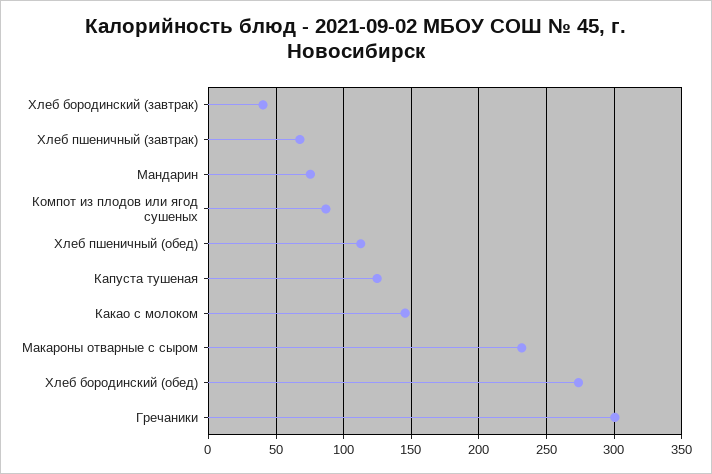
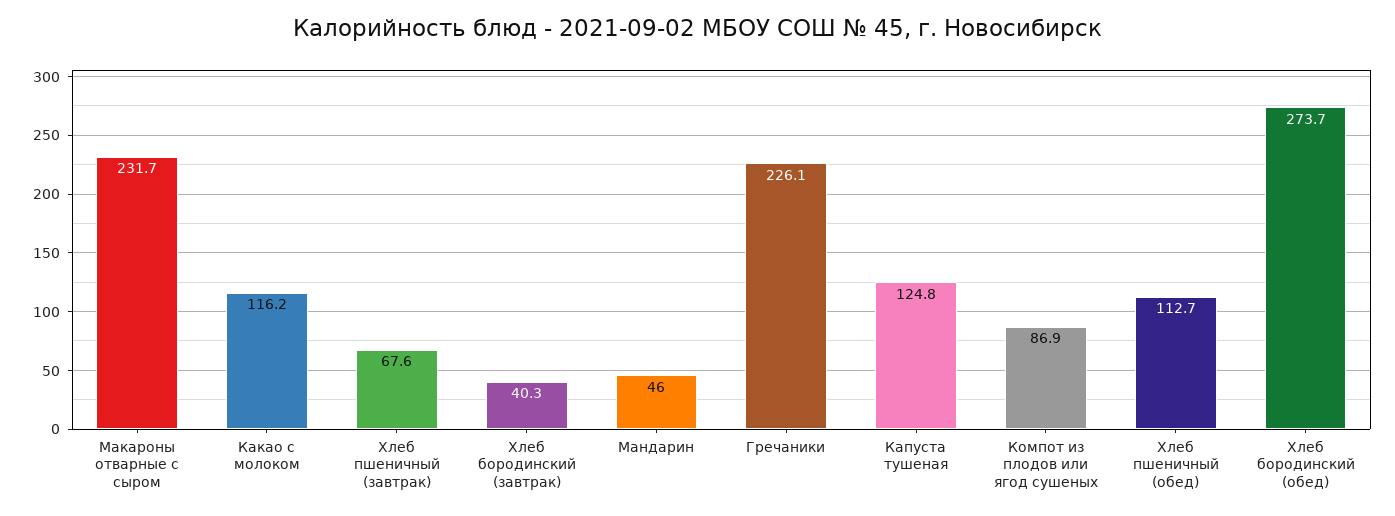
  {
    "Хлеб бородинский (завтрак)": 40.3,
    "Хлеб пшеничный (завтрак)": 67.6,
-   "Мандарин": 75,
+   "Мандарин": 46,
    "Компот из плодов или ягод сушеных": 86.9,
    "Хлеб пшеничный (обед)": 112.7,
    "Капуста тушеная": 124.8,
-   "Какао с молоком": 145,
+   "Какао с молоком": 116.2,
    "Макароны отварные с сыром": 231.7,
    "Хлеб бородинский (обед)": 273.7,
-   "Гречаники": 300
+   "Гречаники": 226.1
  }

